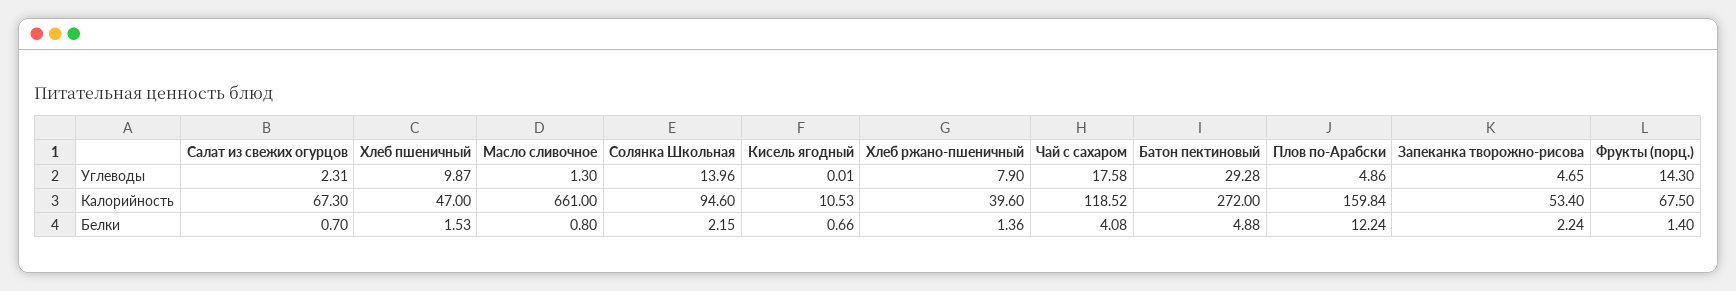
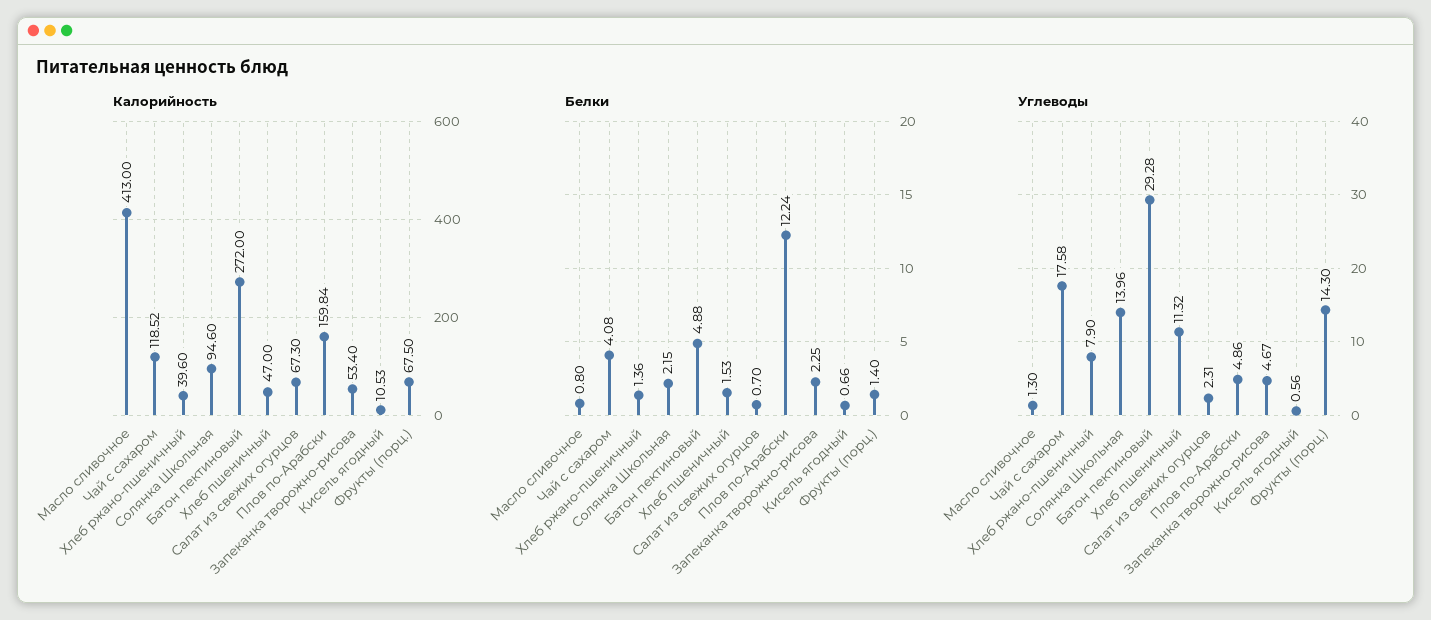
  {
    "Углеводы": {
      "Салат из свежих огурцов": 2.31,
-     "Хлеб пшеничный": 9.87,
+     "Хлеб пшеничный": 11.32,
      "Масло сливочное": 1.3,
      "Солянка Школьная": 13.96,
-     "Кисель ягодный": 0.01,
+     "Кисель ягодный": 0.56,
      "Хлеб ржано-пшеничный": 7.9,
      "Чай с сахаром": 17.58,
      "Батон пектиновый": 29.28,
      "Плов по-Арабски": 4.86,
-     "Запеканка творожно-рисова": 4.65,
+     "Запеканка творожно-рисова": 4.67,
      "Фрукты (порц.)": 14.3
    },
    "Калорийность": {
      "Салат из свежих огурцов": 67.3,
      "Хлеб пшеничный": 47,
-     "Масло сливочное": 661,
+     "Масло сливочное": 413,
      "Солянка Школьная": 94.6,
      "Кисель ягодный": 10.53,
      "Хлеб ржано-пшеничный": 39.6,
      "Чай с сахаром": 118.52,
      "Батон пектиновый": 272,
      "Плов по-Арабски": 159.84,
      "Запеканка творожно-рисова": 53.4,
      "Фрукты (порц.)": 67.5
    },
    "Белки": {
      "Салат из свежих огурцов": 0.7,
      "Хлеб пшеничный": 1.53,
      "Масло сливочное": 0.8,
      "Солянка Школьная": 2.15,
      "Кисель ягодный": 0.66,
      "Хлеб ржано-пшеничный": 1.36,
      "Чай с сахаром": 4.08,
      "Батон пектиновый": 4.88,
      "Плов по-Арабски": 12.24,
-     "Запеканка творожно-рисова": 2.24,
+     "Запеканка творожно-рисова": 2.25,
      "Фрукты (порц.)": 1.4
    }
  }

